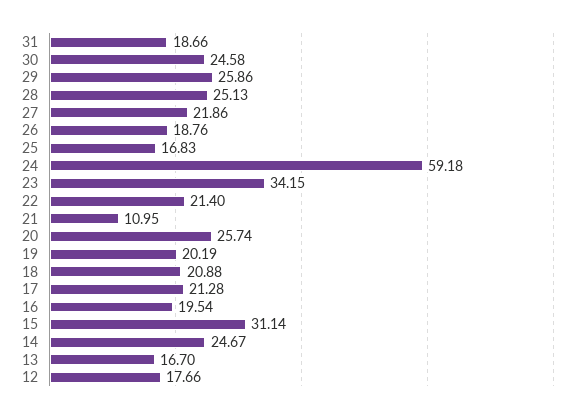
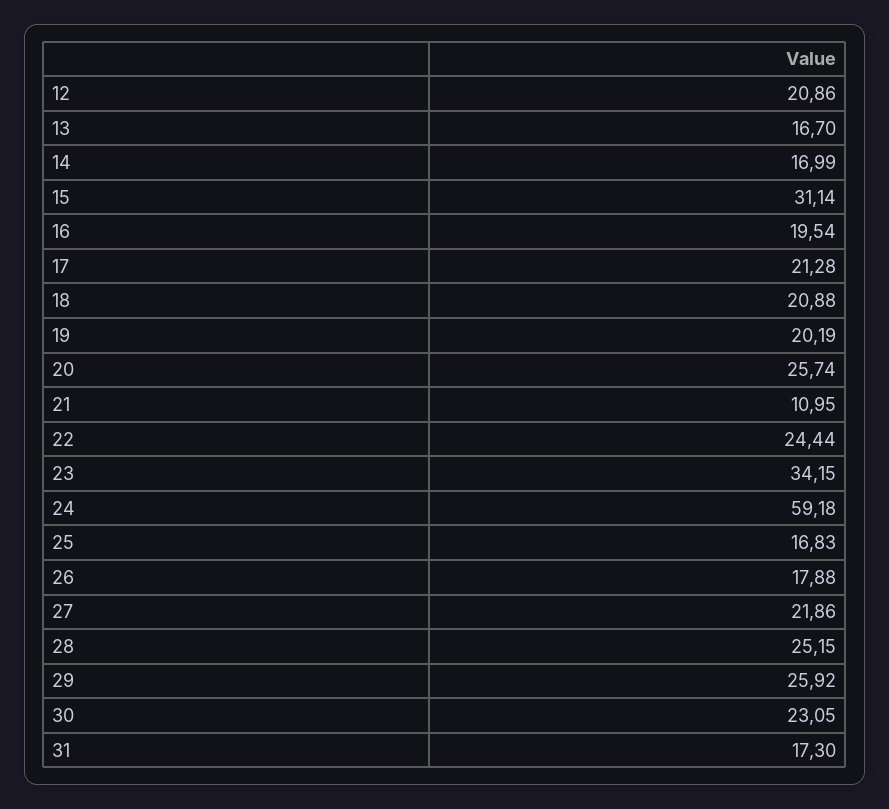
  {
-   "31": 18.66,
+   "31": 17.3,
-   "30": 24.58,
+   "30": 23.05,
-   "29": 25.86,
+   "29": 25.92,
-   "28": 25.13,
+   "28": 25.15,
    "27": 21.86,
-   "26": 18.76,
+   "26": 17.88,
    "25": 16.83,
    "24": 59.18,
    "23": 34.15,
-   "22": 21.4,
+   "22": 24.44,
    "21": 10.95,
    "20": 25.74,
    "19": 20.19,
    "18": 20.88,
    "17": 21.28,
    "16": 19.54,
    "15": 31.14,
-   "14": 24.67,
+   "14": 16.99,
    "13": 16.7,
-   "12": 17.66
+   "12": 20.86
  }

